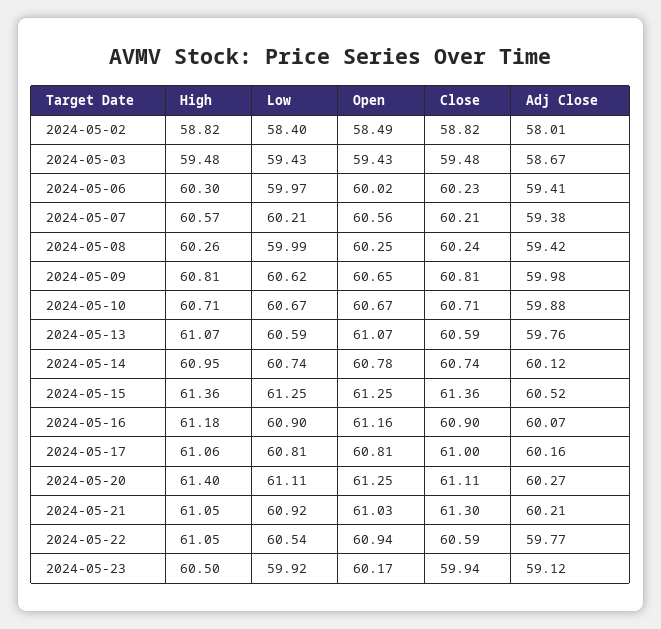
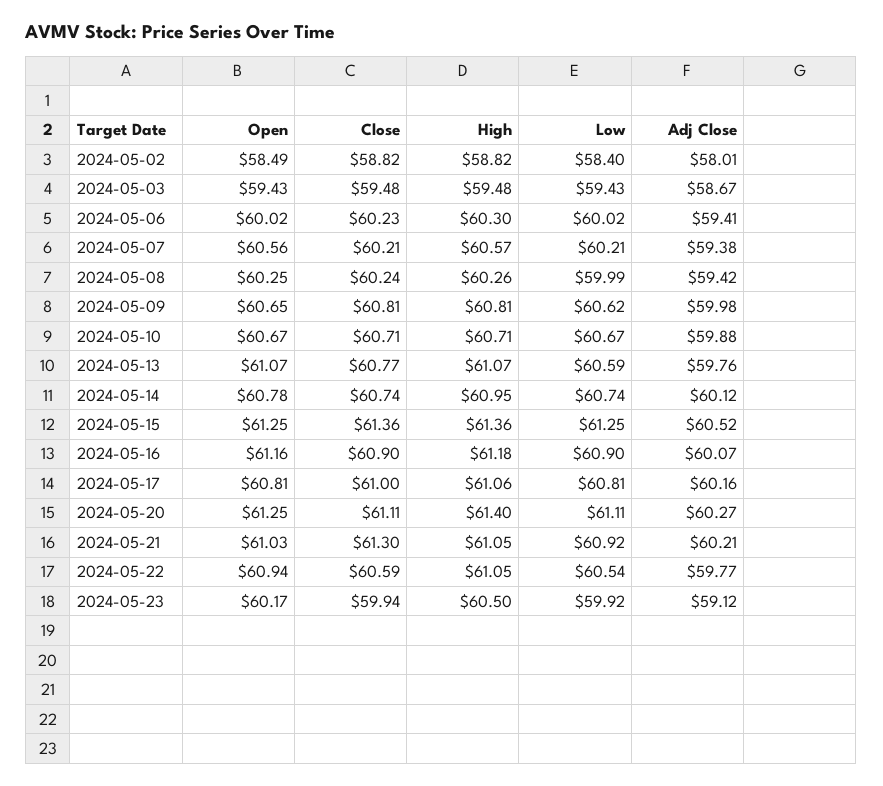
  {
    "High": {
      "2024-05-02": 58.82,
      "2024-05-03": 59.48,
      "2024-05-06": 60.3,
      "2024-05-07": 60.57,
      "2024-05-08": 60.26,
      "2024-05-09": 60.81,
      "2024-05-10": 60.71,
      "2024-05-13": 61.07,
      "2024-05-14": 60.95,
      "2024-05-15": 61.36,
      "2024-05-16": 61.18,
      "2024-05-17": 61.06,
      "2024-05-20": 61.4,
      "2024-05-21": 61.05,
      "2024-05-22": 61.05,
      "2024-05-23": 60.5
    },
    "Low": {
      "2024-05-02": 58.4,
      "2024-05-03": 59.43,
-     "2024-05-06": 59.97,
+     "2024-05-06": 60.02,
      "2024-05-07": 60.21,
      "2024-05-08": 59.99,
      "2024-05-09": 60.62,
      "2024-05-10": 60.67,
      "2024-05-13": 60.59,
      "2024-05-14": 60.74,
      "2024-05-15": 61.25,
      "2024-05-16": 60.9,
      "2024-05-17": 60.81,
      "2024-05-20": 61.11,
      "2024-05-21": 60.92,
      "2024-05-22": 60.54,
      "2024-05-23": 59.92
    },
    "Open": {
      "2024-05-02": 58.49,
      "2024-05-03": 59.43,
      "2024-05-06": 60.02,
      "2024-05-07": 60.56,
      "2024-05-08": 60.25,
      "2024-05-09": 60.65,
      "2024-05-10": 60.67,
      "2024-05-13": 61.07,
      "2024-05-14": 60.78,
      "2024-05-15": 61.25,
      "2024-05-16": 61.16,
      "2024-05-17": 60.81,
      "2024-05-20": 61.25,
      "2024-05-21": 61.03,
      "2024-05-22": 60.94,
      "2024-05-23": 60.17
    },
    "Close": {
      "2024-05-02": 58.82,
      "2024-05-03": 59.48,
      "2024-05-06": 60.23,
      "2024-05-07": 60.21,
      "2024-05-08": 60.24,
      "2024-05-09": 60.81,
      "2024-05-10": 60.71,
-     "2024-05-13": 60.59,
+     "2024-05-13": 60.77,
      "2024-05-14": 60.74,
      "2024-05-15": 61.36,
      "2024-05-16": 60.9,
      "2024-05-17": 61,
      "2024-05-20": 61.11,
      "2024-05-21": 61.3,
      "2024-05-22": 60.59,
      "2024-05-23": 59.94
    },
    "Adj Close": {
      "2024-05-02": 58.01,
      "2024-05-03": 58.67,
      "2024-05-06": 59.41,
      "2024-05-07": 59.38,
      "2024-05-08": 59.42,
      "2024-05-09": 59.98,
      "2024-05-10": 59.88,
      "2024-05-13": 59.76,
      "2024-05-14": 60.12,
      "2024-05-15": 60.52,
      "2024-05-16": 60.07,
      "2024-05-17": 60.16,
      "2024-05-20": 60.27,
      "2024-05-21": 60.21,
      "2024-05-22": 59.77,
      "2024-05-23": 59.12
    }
  }

